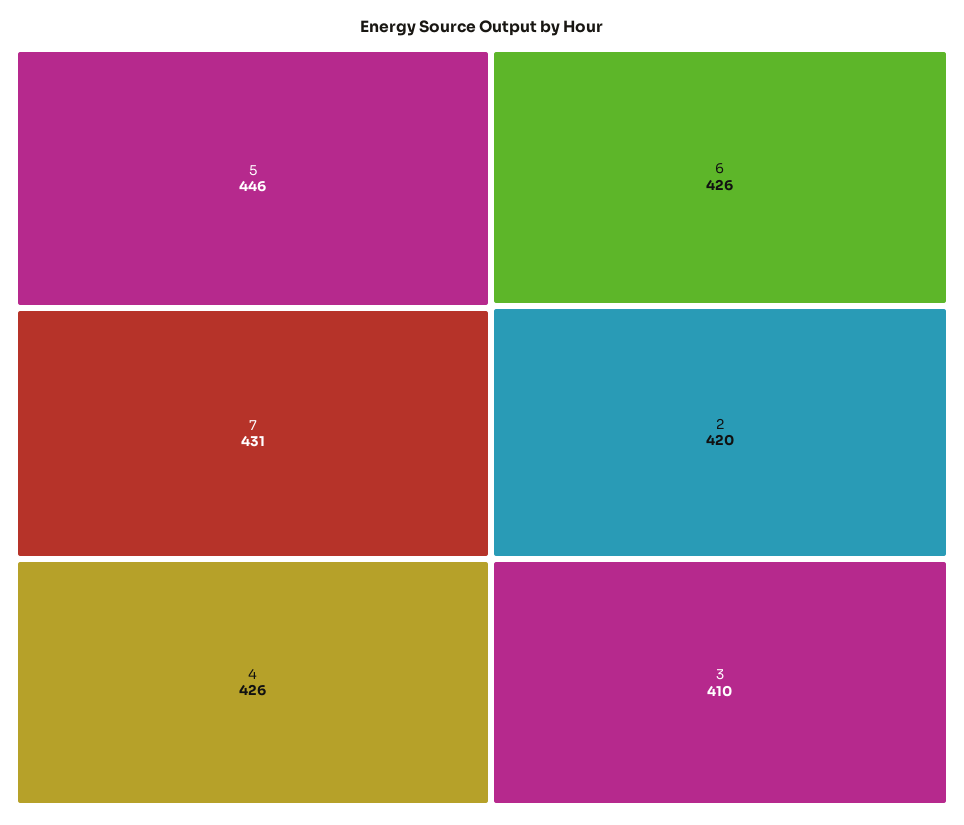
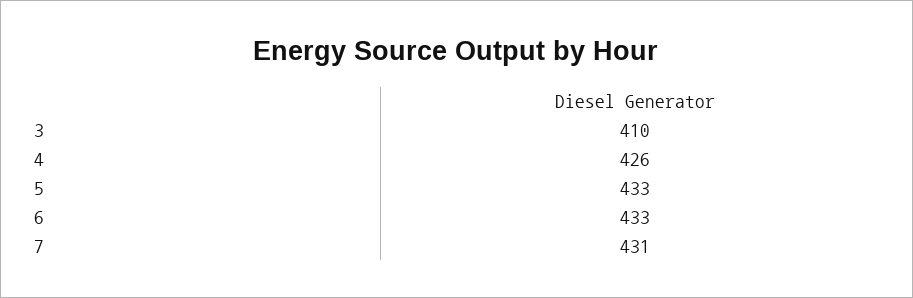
  {
-   "5": 446,
+   "5": 433,
    "7": 431,
    "4": 426,
-   "6": 426,
+   "6": 433,
-   "2": 420,
    "3": 410
  }

